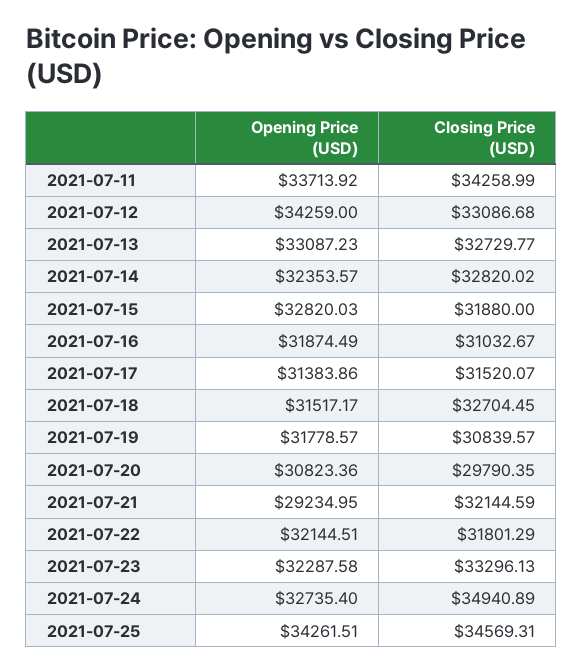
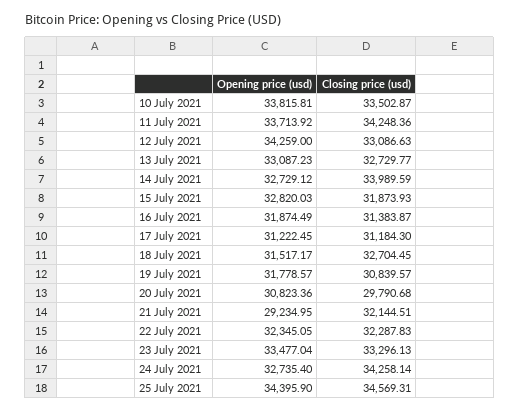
  {
    "Opening Price (USD)": {
      "2021-07-11": 33713.92,
      "2021-07-12": 34259,
      "2021-07-13": 33087.23,
-     "2021-07-14": 32353.57,
+     "2021-07-14": 32729.12,
      "2021-07-15": 32820.03,
      "2021-07-16": 31874.49,
-     "2021-07-17": 31383.86,
+     "2021-07-17": 31222.45,
      "2021-07-18": 31517.17,
      "2021-07-19": 31778.57,
      "2021-07-20": 30823.36,
      "2021-07-21": 29234.95,
-     "2021-07-22": 32144.51,
+     "2021-07-22": 32345.05,
-     "2021-07-23": 32287.58,
+     "2021-07-23": 33477.04,
      "2021-07-24": 32735.4,
-     "2021-07-25": 34261.51
+     "2021-07-25": 34395.9,
+     "10 July 2021": 33815.81
    },
    "Closing Price (USD)": {
-     "2021-07-11": 34258.99,
+     "2021-07-11": 34248.36,
-     "2021-07-12": 33086.68,
+     "2021-07-12": 33086.63,
      "2021-07-13": 32729.77,
-     "2021-07-14": 32820.02,
+     "2021-07-14": 33989.59,
-     "2021-07-15": 31880,
+     "2021-07-15": 31873.93,
-     "2021-07-16": 31032.67,
+     "2021-07-16": 31383.87,
-     "2021-07-17": 31520.07,
+     "2021-07-17": 31184.3,
      "2021-07-18": 32704.45,
      "2021-07-19": 30839.57,
-     "2021-07-20": 29790.35,
+     "2021-07-20": 29790.68,
-     "2021-07-21": 32144.59,
+     "2021-07-21": 32144.51,
-     "2021-07-22": 31801.29,
+     "2021-07-22": 32287.83,
      "2021-07-23": 33296.13,
-     "2021-07-24": 34940.89,
+     "2021-07-24": 34258.14,
-     "2021-07-25": 34569.31
+     "2021-07-25": 34569.31,
+     "10 July 2021": 33502.87
    }
  }

